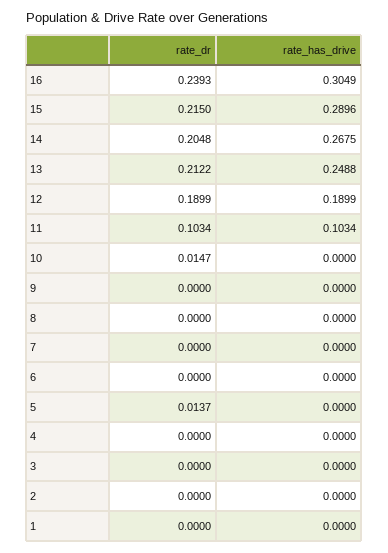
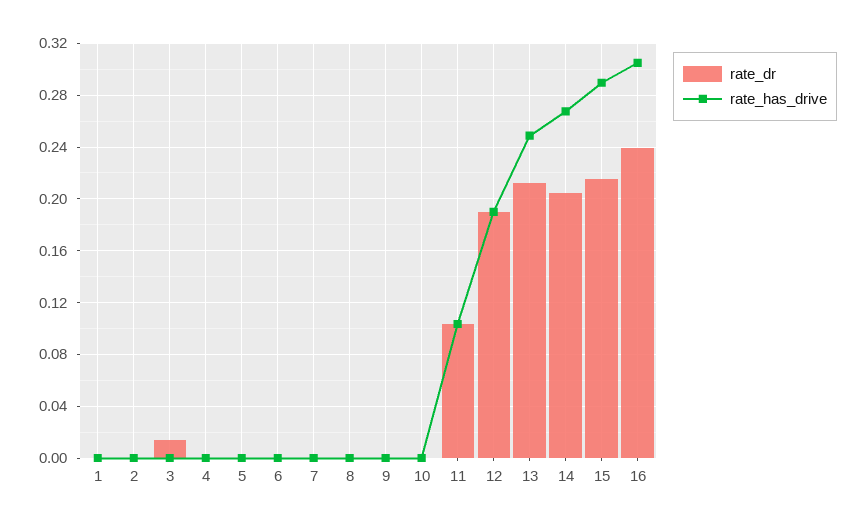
  {
    "rate_dr": {
      "16": 0.2393,
      "15": 0.215,
      "14": 0.2048,
      "13": 0.2122,
      "12": 0.1899,
      "11": 0.1034,
-     "10": 0.0147,
+     "10": 0,
      "9": 0,
      "8": 0,
      "7": 0,
      "6": 0,
-     "5": 0.0137,
+     "5": 0,
      "4": 0,
-     "3": 0,
+     "3": 0.015,
      "2": 0,
      "1": 0
    },
    "rate_has_drive": {
      "16": 0.3049,
      "15": 0.2896,
      "14": 0.2675,
      "13": 0.2488,
      "12": 0.1899,
      "11": 0.1034,
      "10": 0,
      "9": 0,
      "8": 0,
      "7": 0,
      "6": 0,
      "5": 0,
      "4": 0,
      "3": 0,
      "2": 0,
      "1": 0
    }
  }

